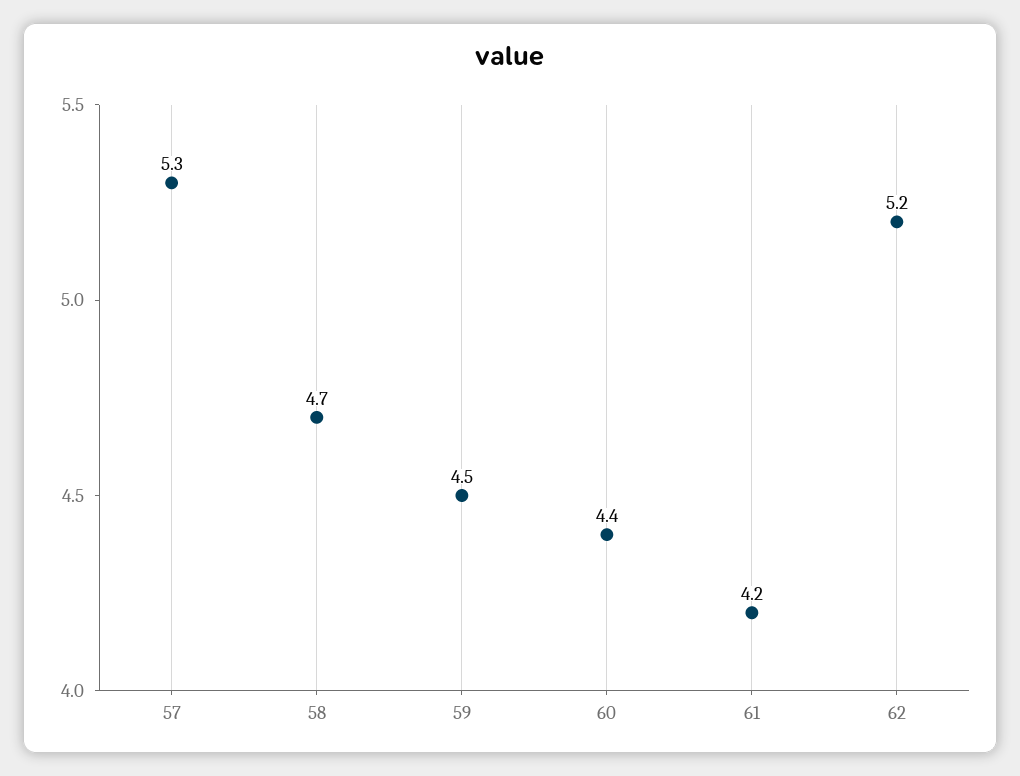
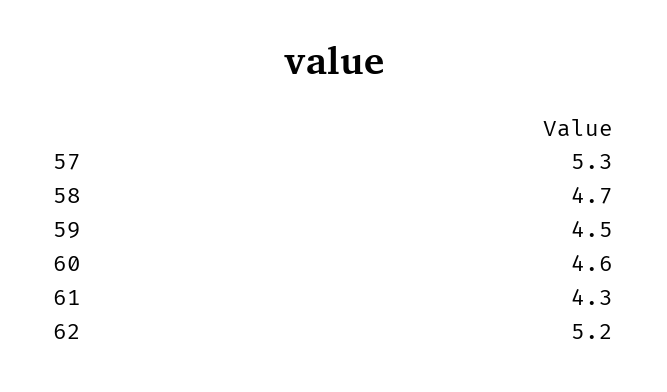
  {
    "57": 5.3,
    "58": 4.7,
    "59": 4.5,
-   "60": 4.4,
+   "60": 4.6,
-   "61": 4.2,
+   "61": 4.3,
    "62": 5.2
  }

